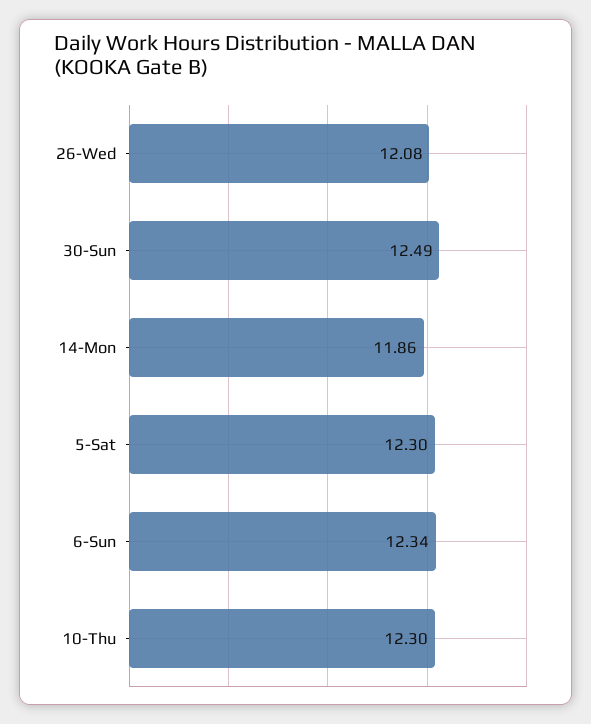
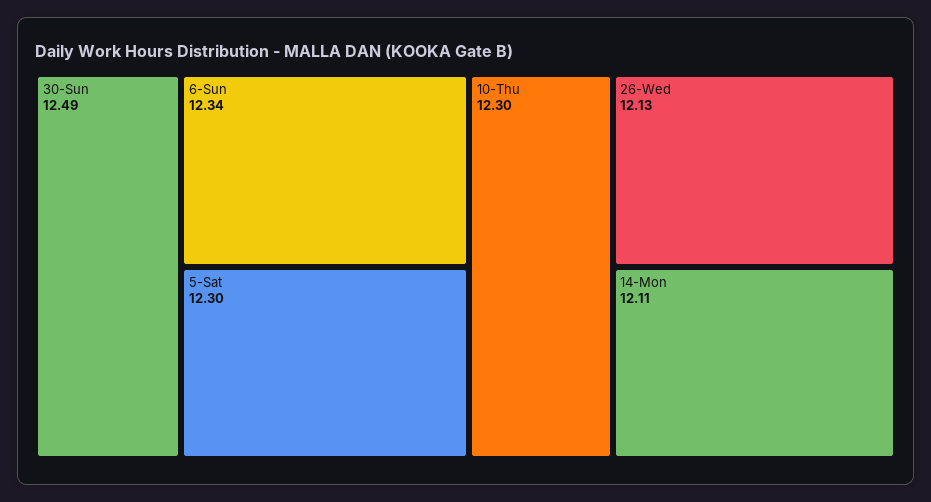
  {
-   "26-Wed": 12.08,
+   "26-Wed": 12.13,
    "30-Sun": 12.49,
-   "14-Mon": 11.86,
+   "14-Mon": 12.11,
    "5-Sat": 12.3,
    "6-Sun": 12.34,
    "10-Thu": 12.3
  }

